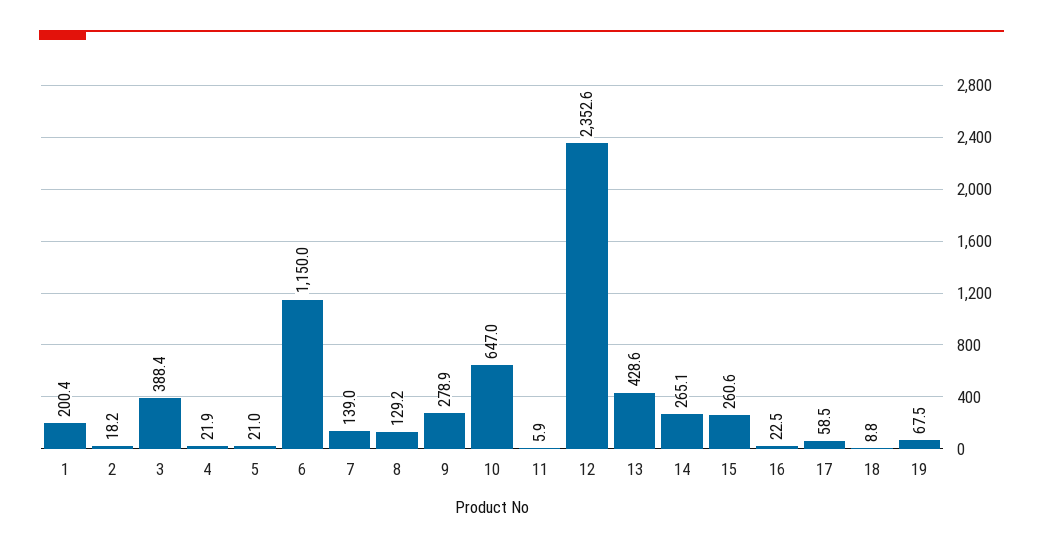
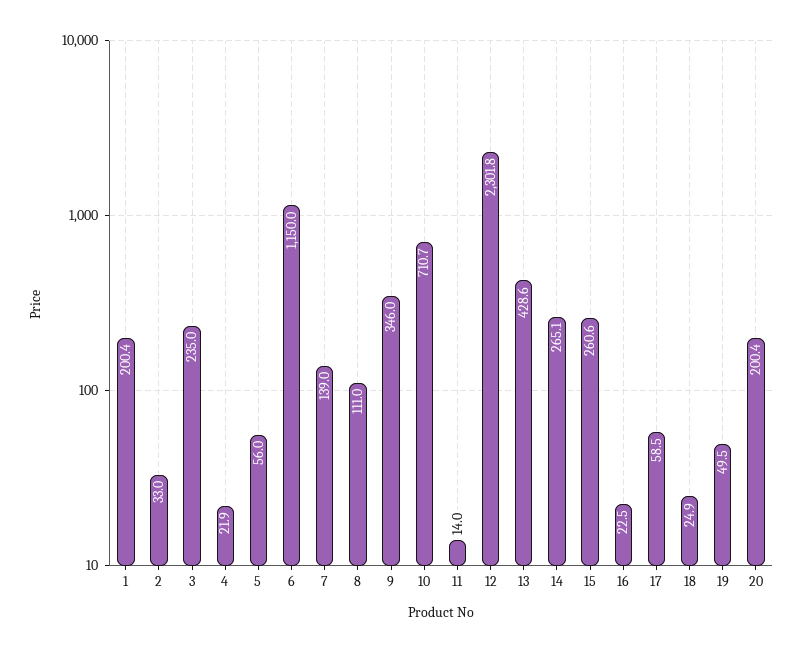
  {
    "1": 200.4,
-   "2": 18.2,
+   "2": 33,
-   "3": 388.4,
+   "3": 235,
    "4": 21.9,
-   "5": 21,
+   "5": 56,
    "6": 1150,
    "7": 139,
-   "8": 129.2,
+   "8": 111,
-   "9": 278.9,
+   "9": 346,
-   "10": 647,
+   "10": 710.7,
-   "11": 5.9,
+   "11": 14,
-   "12": 2352.6,
+   "12": 2301.8,
    "13": 428.6,
    "14": 265.1,
    "15": 260.6,
    "16": 22.5,
    "17": 58.5,
-   "18": 8.8,
+   "18": 24.9,
-   "19": 67.5
+   "19": 49.5,
+   "20": 200.4
  }

